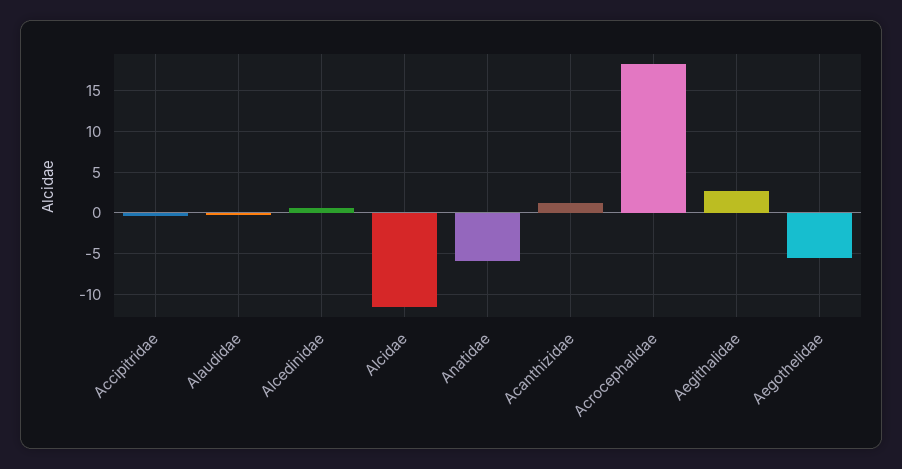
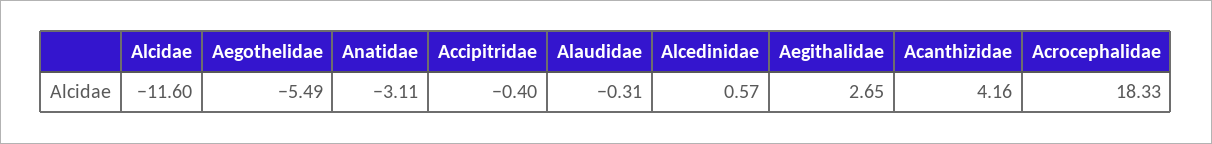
  {
    "Accipitridae": -0.4,
    "Alaudidae": -0.31,
    "Alcedinidae": 0.57,
    "Alcidae": -11.6,
-   "Anatidae": -6,
+   "Anatidae": -3.11,
-   "Acanthizidae": 1,
+   "Acanthizidae": 4.16,
    "Acrocephalidae": 18.33,
    "Aegithalidae": 2.65,
    "Aegothelidae": -5.49
  }

